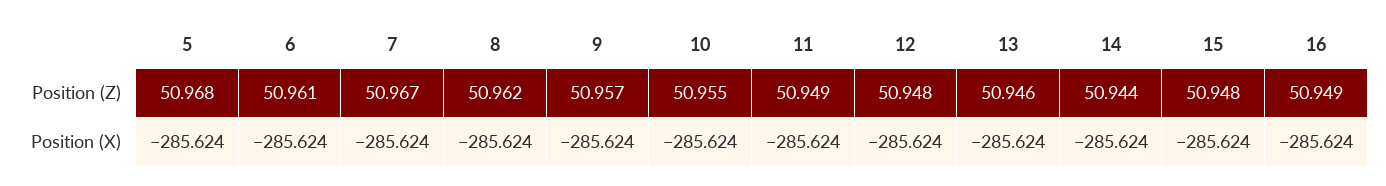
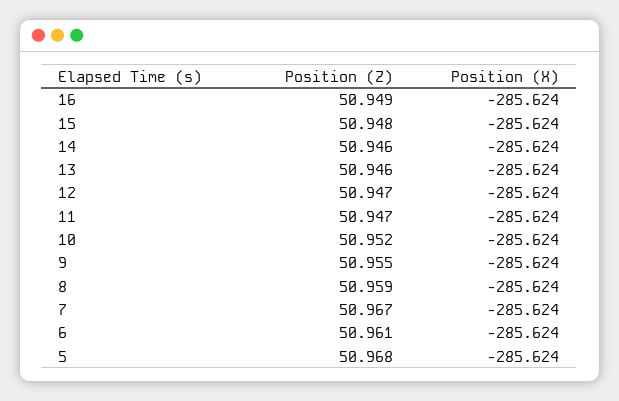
  {
    "5": {
      "Position (Z)": 50.968,
      "Position (X)": -285.624
    },
    "6": {
      "Position (Z)": 50.961,
      "Position (X)": -285.624
    },
    "7": {
      "Position (Z)": 50.967,
      "Position (X)": -285.624
    },
    "8": {
-     "Position (Z)": 50.962,
+     "Position (Z)": 50.959,
      "Position (X)": -285.624
    },
    "9": {
-     "Position (Z)": 50.957,
+     "Position (Z)": 50.955,
      "Position (X)": -285.624
    },
    "10": {
-     "Position (Z)": 50.955,
+     "Position (Z)": 50.952,
      "Position (X)": -285.624
    },
    "11": {
-     "Position (Z)": 50.949,
+     "Position (Z)": 50.947,
      "Position (X)": -285.624
    },
    "12": {
-     "Position (Z)": 50.948,
+     "Position (Z)": 50.947,
      "Position (X)": -285.624
    },
    "13": {
      "Position (Z)": 50.946,
      "Position (X)": -285.624
    },
    "14": {
-     "Position (Z)": 50.944,
+     "Position (Z)": 50.946,
      "Position (X)": -285.624
    },
    "15": {
      "Position (Z)": 50.948,
      "Position (X)": -285.624
    },
    "16": {
      "Position (Z)": 50.949,
      "Position (X)": -285.624
    }
  }

